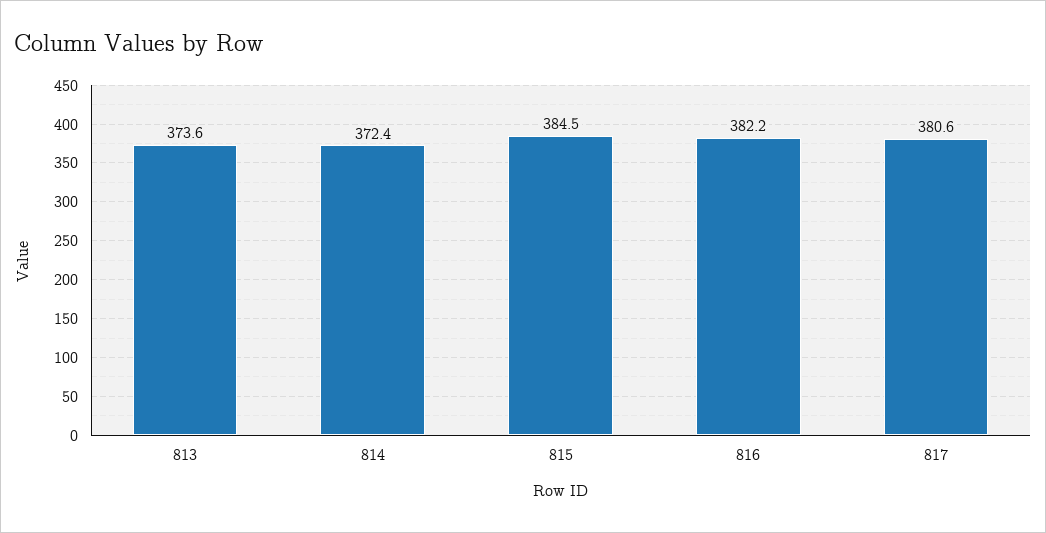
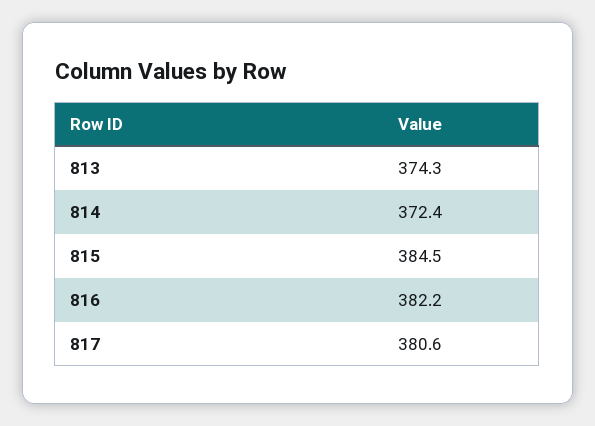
  {
-   "813": 373.6,
+   "813": 374.3,
    "814": 372.4,
    "815": 384.5,
    "816": 382.2,
    "817": 380.6
  }

